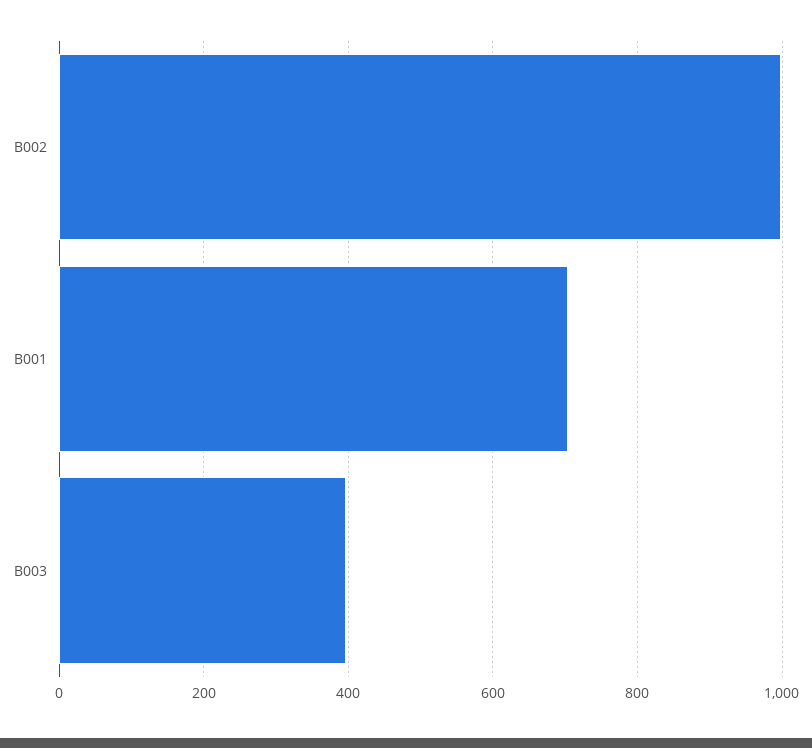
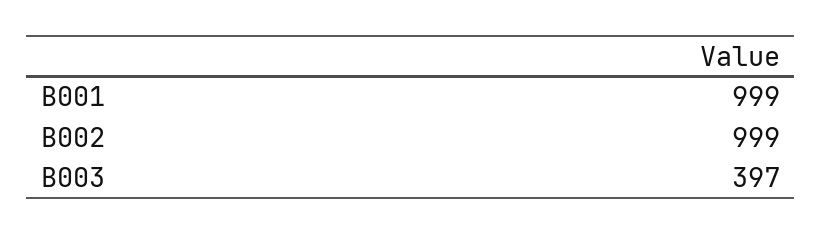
  {
    "B002": 999,
-   "B001": 700,
+   "B001": 999,
    "B003": 397
  }

